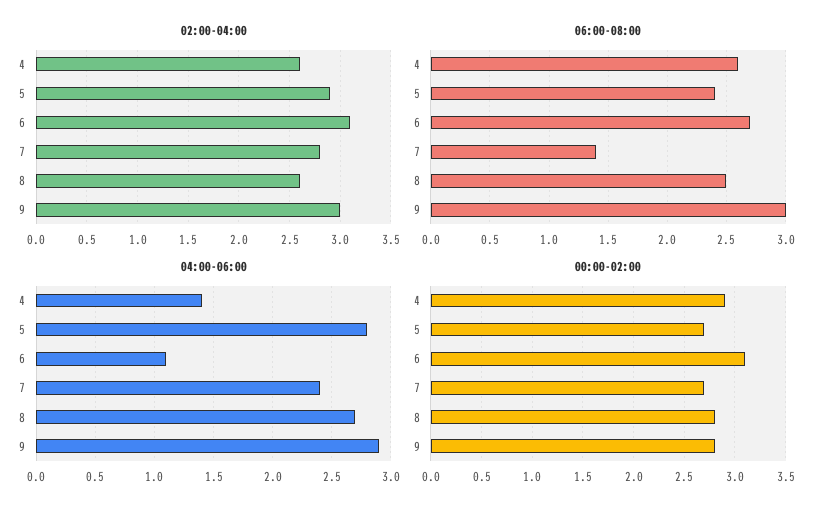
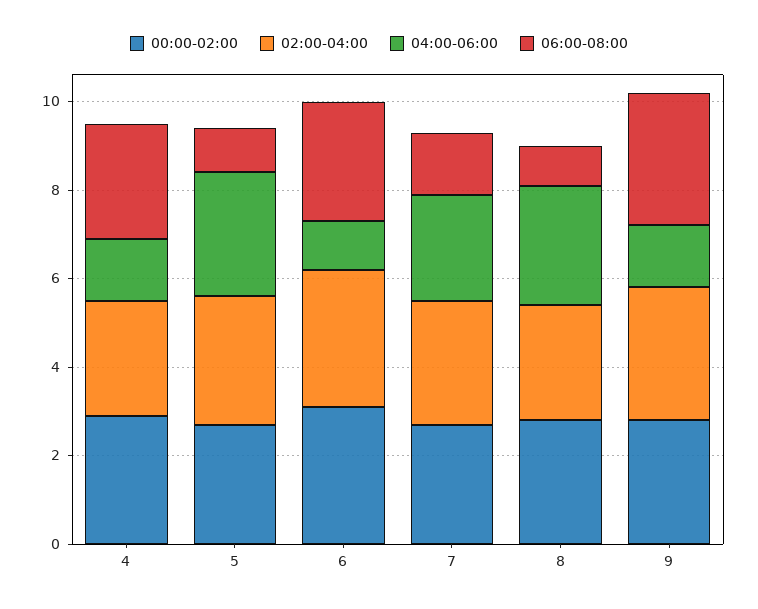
  {
    "02:00-04:00": {
      "4": 2.6,
      "5": 2.9,
      "6": 3.1,
      "7": 2.8,
      "8": 2.6,
      "9": 3
    },
    "06:00-08:00": {
      "4": 2.6,
-     "5": 2.4,
+     "5": 1,
      "6": 2.7,
      "7": 1.4,
-     "8": 2.5,
+     "8": 1,
      "9": 3
    },
    "04:00-06:00": {
      "4": 1.4,
      "5": 2.8,
      "6": 1.1,
      "7": 2.4,
      "8": 2.7,
-     "9": 2.9
+     "9": 1.5
    },
    "00:00-02:00": {
      "4": 2.9,
      "5": 2.7,
      "6": 3.1,
      "7": 2.7,
      "8": 2.8,
      "9": 2.8
    }
  }

